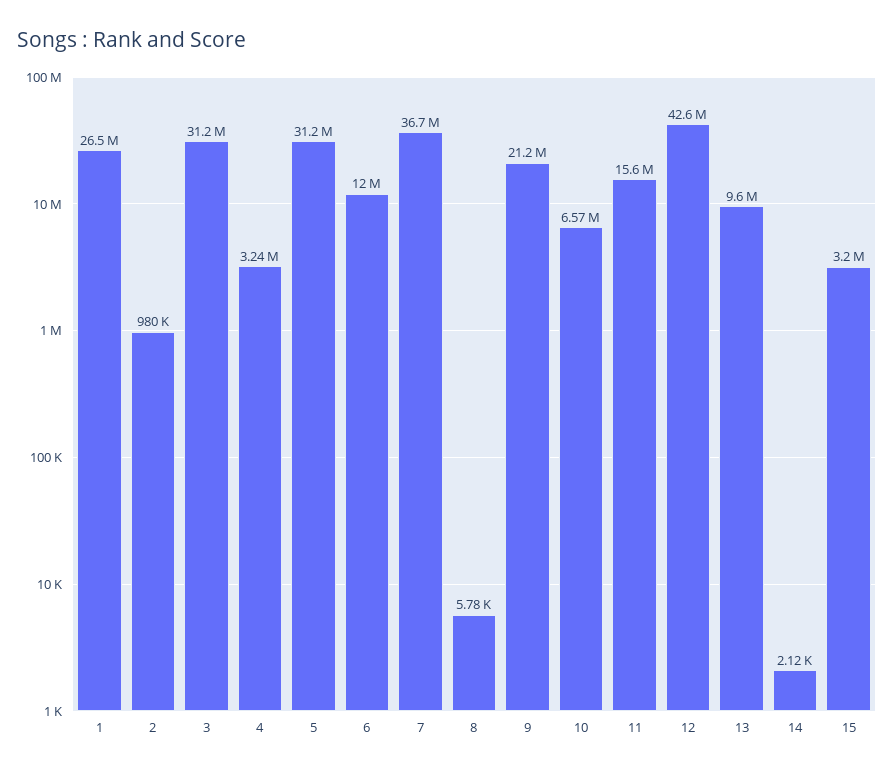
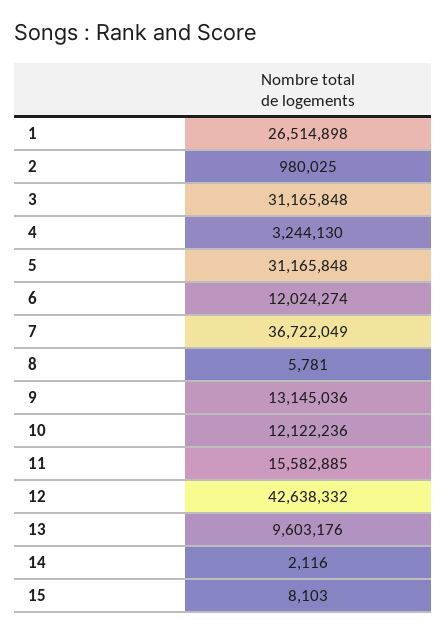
  {
    "1": 26514898,
    "2": 980025,
    "3": 31165848,
    "4": 3244130,
    "5": 31165848,
    "6": 12024274,
    "7": 36722049,
    "8": 5781,
-   "9": 21200000,
+   "9": 13145036,
-   "10": 6570000,
+   "10": 12122236,
    "11": 15582885,
    "12": 42638332,
    "13": 9603176,
    "14": 2116,
-   "15": 3200000
+   "15": 8103
  }

